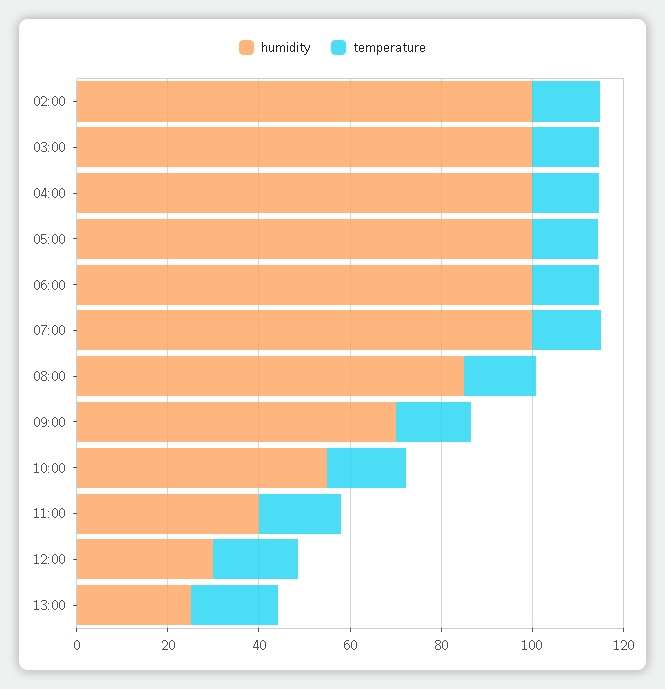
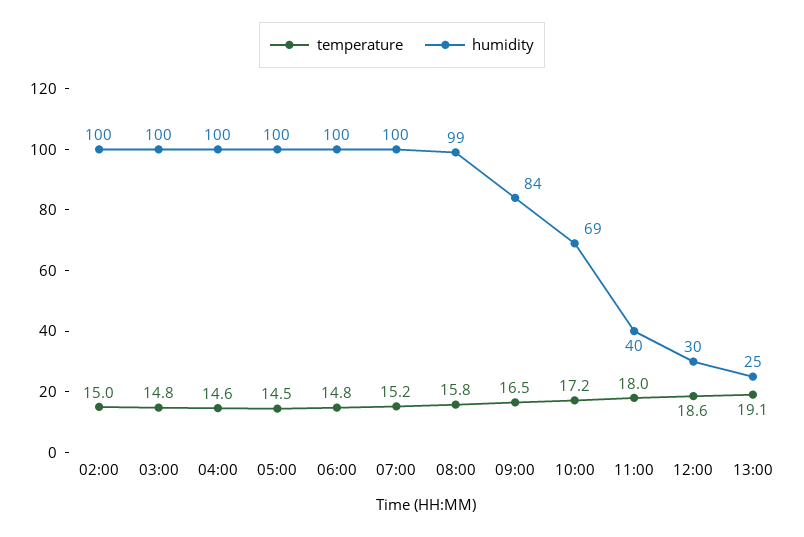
  {
    "humidity": {
      "02:00": 100,
      "03:00": 100,
      "04:00": 100,
      "05:00": 100,
      "06:00": 100,
      "07:00": 100,
-     "08:00": 85,
+     "08:00": 99,
-     "09:00": 70,
+     "09:00": 84,
-     "10:00": 55,
+     "10:00": 69,
      "11:00": 40,
      "12:00": 30,
      "13:00": 25
    },
    "temperature": {
      "02:00": 15,
      "03:00": 14.8,
      "04:00": 14.6,
      "05:00": 14.5,
      "06:00": 14.8,
      "07:00": 15.2,
      "08:00": 15.8,
      "09:00": 16.5,
      "10:00": 17.2,
      "11:00": 18,
      "12:00": 18.6,
      "13:00": 19.1
    }
  }

